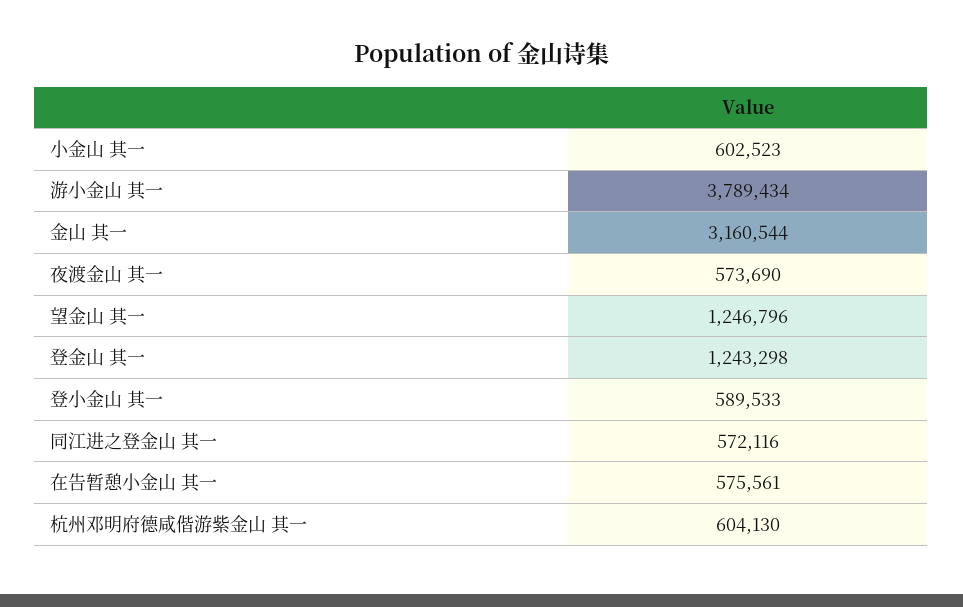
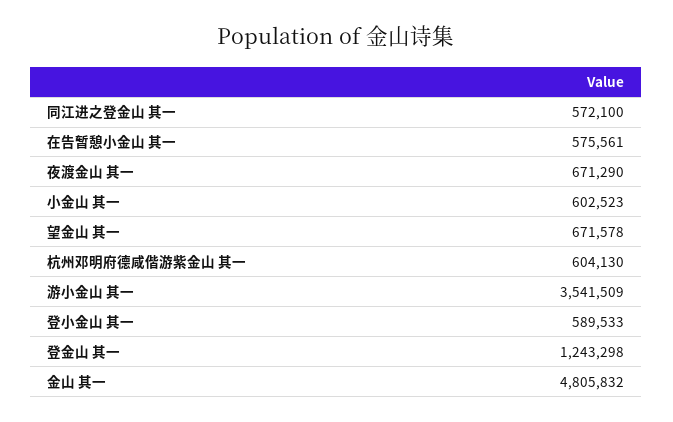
  {
    "小金山 其一": 602523,
-   "游小金山 其一": 3789434,
+   "游小金山 其一": 3541509,
-   "金山 其一": 3160544,
+   "金山 其一": 4805832,
-   "夜渡金山 其一": 573690,
+   "夜渡金山 其一": 671290,
-   "望金山 其一": 1246796,
+   "望金山 其一": 671578,
    "登金山 其一": 1243298,
    "登小金山 其一": 589533,
-   "同江进之登金山 其一": 572116,
+   "同江进之登金山 其一": 572100,
    "在告暂憩小金山 其一": 575561,
    "杭州邓明府德咸偕游紫金山 其一": 604130
  }

